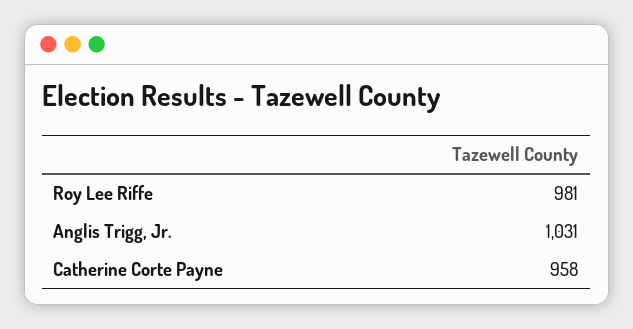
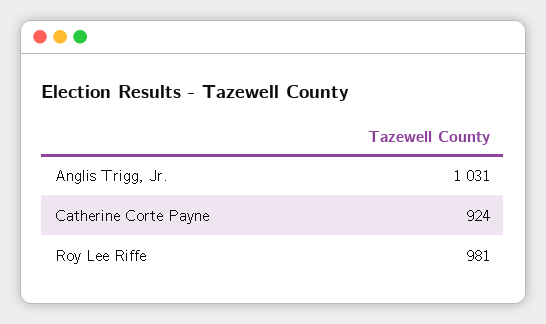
  {
    "Roy Lee Riffe": 981,
    "Anglis Trigg, Jr.": 1031,
-   "Catherine Corte Payne": 958
+   "Catherine Corte Payne": 924
  }

